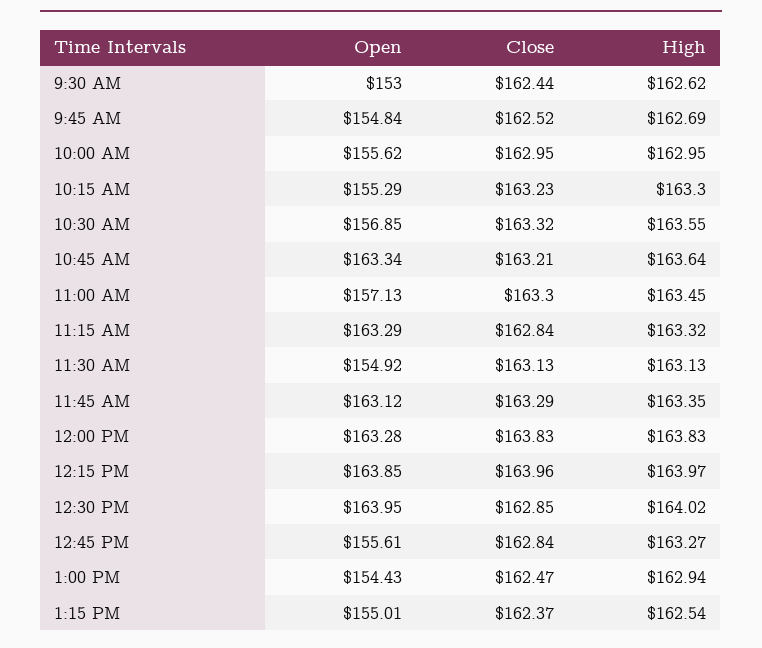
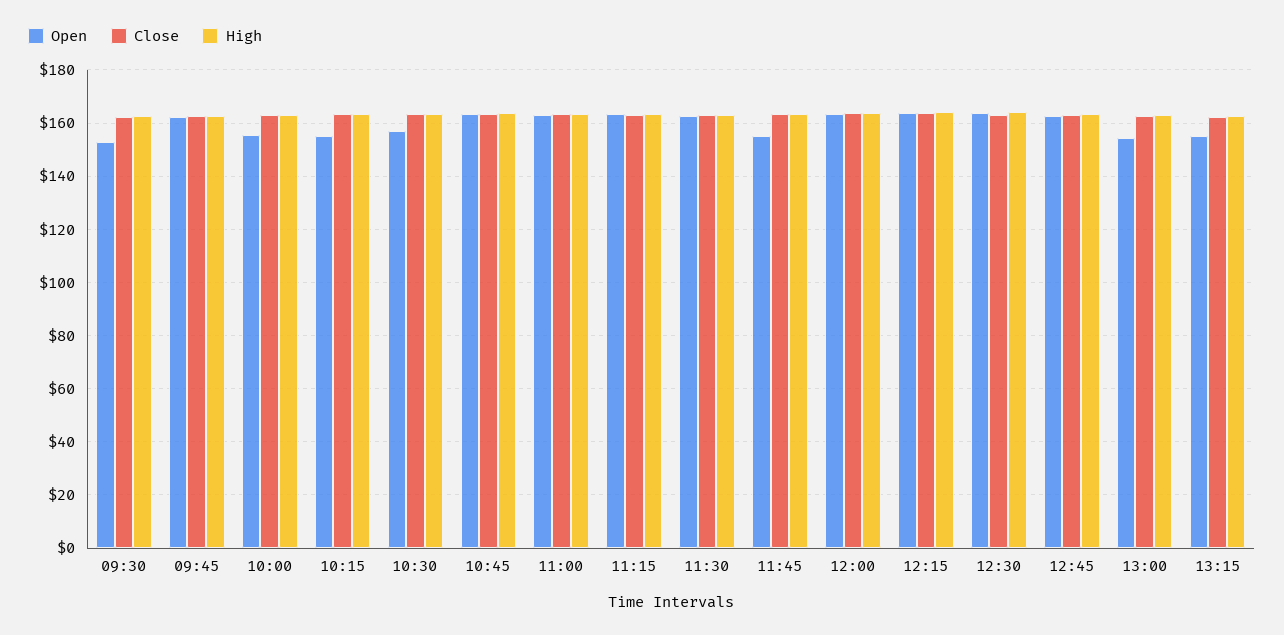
  {
    "Open": {
      "9:30 AM": 153,
-     "9:45 AM": 154.84,
+     "9:45 AM": 162.5,
      "10:00 AM": 155.62,
      "10:15 AM": 155.29,
      "10:30 AM": 156.85,
      "10:45 AM": 163.34,
-     "11:00 AM": 157.13,
+     "11:00 AM": 162.5,
      "11:15 AM": 163.29,
-     "11:30 AM": 154.92,
+     "11:30 AM": 162.5,
-     "11:45 AM": 163.12,
+     "11:45 AM": 155,
      "12:00 PM": 163.28,
      "12:15 PM": 163.85,
      "12:30 PM": 163.95,
-     "12:45 PM": 155.61,
+     "12:45 PM": 162.5,
      "1:00 PM": 154.43,
      "1:15 PM": 155.01
    },
    "Close": {
      "9:30 AM": 162.44,
      "9:45 AM": 162.52,
      "10:00 AM": 162.95,
      "10:15 AM": 163.23,
      "10:30 AM": 163.32,
      "10:45 AM": 163.21,
      "11:00 AM": 163.3,
      "11:15 AM": 162.84,
      "11:30 AM": 163.13,
      "11:45 AM": 163.29,
      "12:00 PM": 163.83,
      "12:15 PM": 163.96,
      "12:30 PM": 162.85,
      "12:45 PM": 162.84,
      "1:00 PM": 162.47,
      "1:15 PM": 162.37
    },
    "High": {
      "9:30 AM": 162.62,
      "9:45 AM": 162.69,
      "10:00 AM": 162.95,
      "10:15 AM": 163.3,
      "10:30 AM": 163.55,
      "10:45 AM": 163.64,
      "11:00 AM": 163.45,
      "11:15 AM": 163.32,
      "11:30 AM": 163.13,
      "11:45 AM": 163.35,
      "12:00 PM": 163.83,
      "12:15 PM": 163.97,
      "12:30 PM": 164.02,
      "12:45 PM": 163.27,
      "1:00 PM": 162.94,
      "1:15 PM": 162.54
    }
  }

